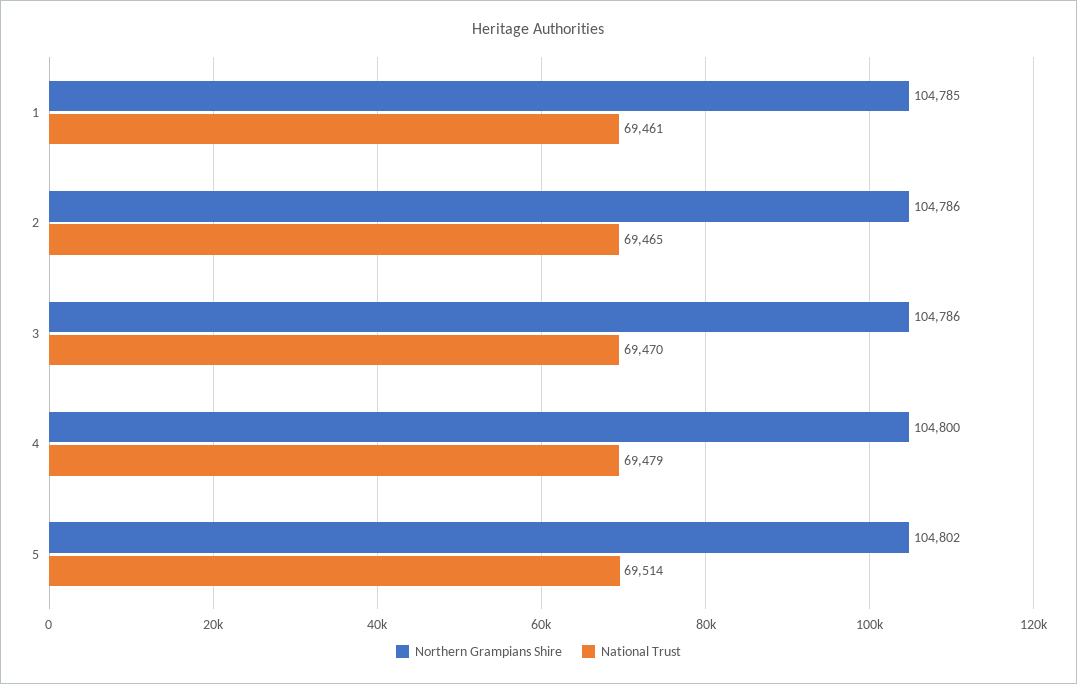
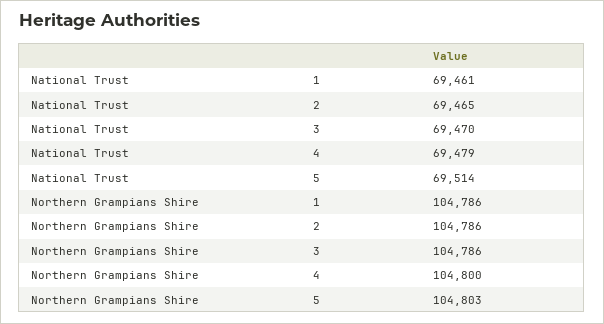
  {
    "Northern Grampians Shire": {
-     "1": 104785,
+     "1": 104786,
      "2": 104786,
      "3": 104786,
      "4": 104800,
-     "5": 104802
+     "5": 104803
    },
    "National Trust": {
      "1": 69461,
      "2": 69465,
      "3": 69470,
      "4": 69479,
      "5": 69514
    }
  }

